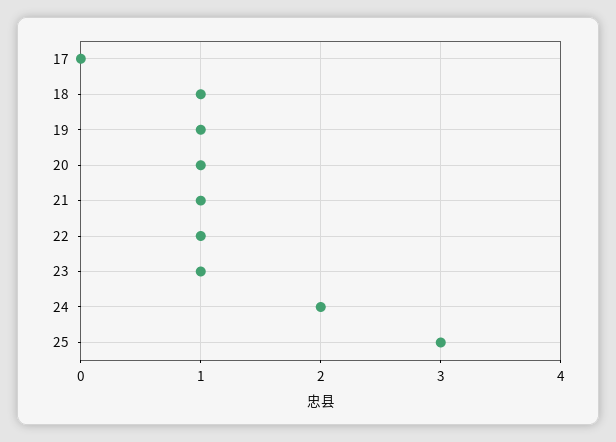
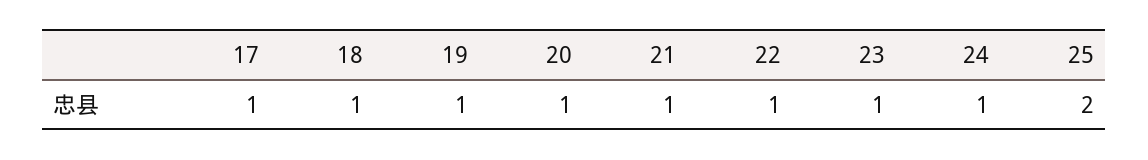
  {
-   "17": 0,
+   "17": 1,
    "18": 1,
    "19": 1,
    "20": 1,
    "21": 1,
    "22": 1,
    "23": 1,
-   "24": 2,
+   "24": 1,
-   "25": 3
+   "25": 2
  }

